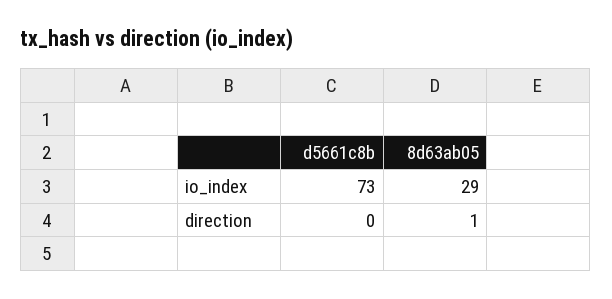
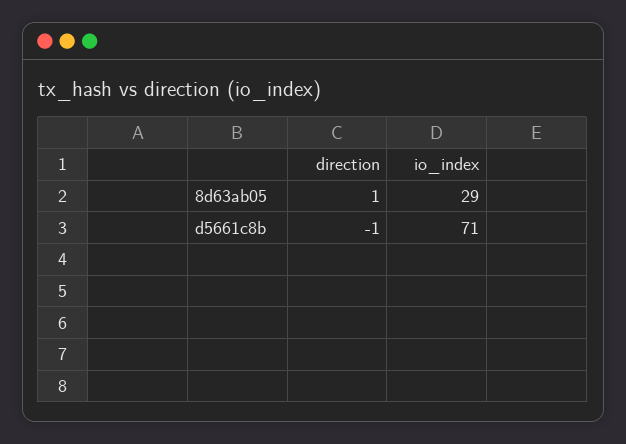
  {
    "d5661c8b": {
-     "io_index": 73,
+     "io_index": 71,
-     "direction": 0
+     "direction": -1
    },
    "8d63ab05": {
      "io_index": 29,
      "direction": 1
    }
  }

